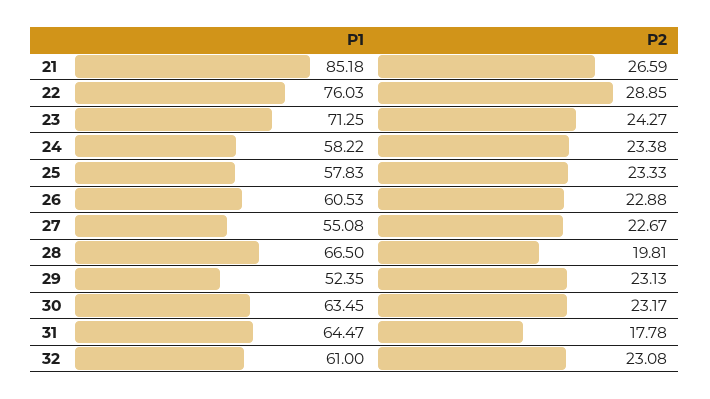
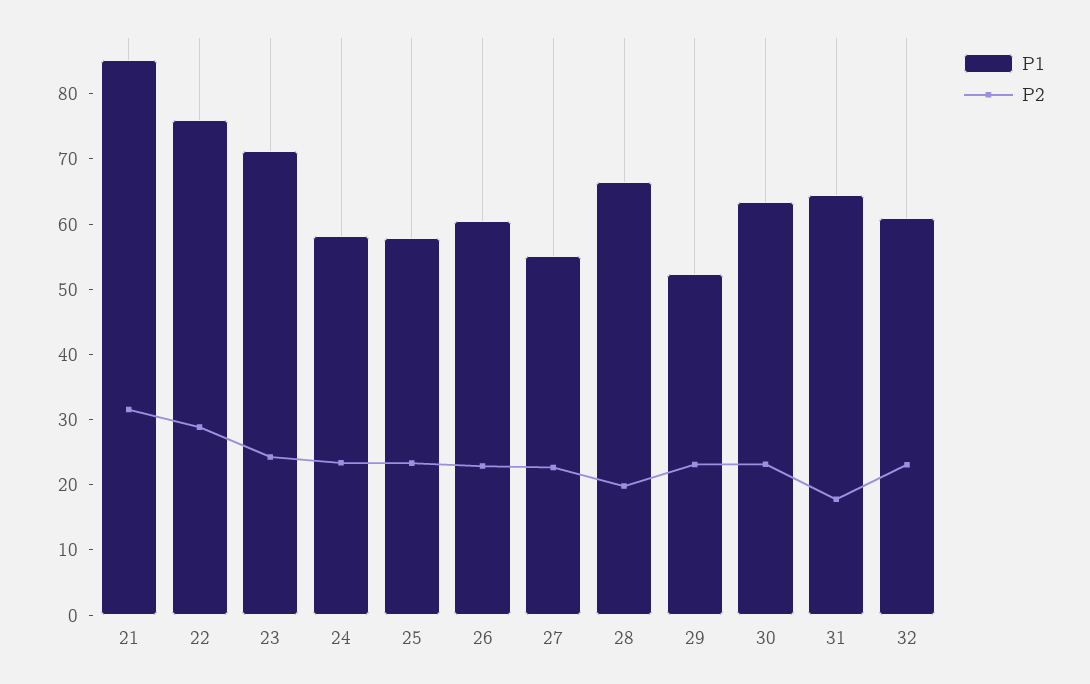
  {
    "P1": {
      "21": 85.18,
      "22": 76.03,
      "23": 71.25,
      "24": 58.22,
      "25": 57.83,
      "26": 60.53,
      "27": 55.08,
      "28": 66.5,
      "29": 52.35,
      "30": 63.45,
      "31": 64.47,
      "32": 61
    },
    "P2": {
-     "21": 26.59,
+     "21": 32,
      "22": 28.85,
      "23": 24.27,
      "24": 23.38,
      "25": 23.33,
      "26": 22.88,
      "27": 22.67,
      "28": 19.81,
      "29": 23.13,
      "30": 23.17,
      "31": 17.78,
      "32": 23.08
    }
  }

